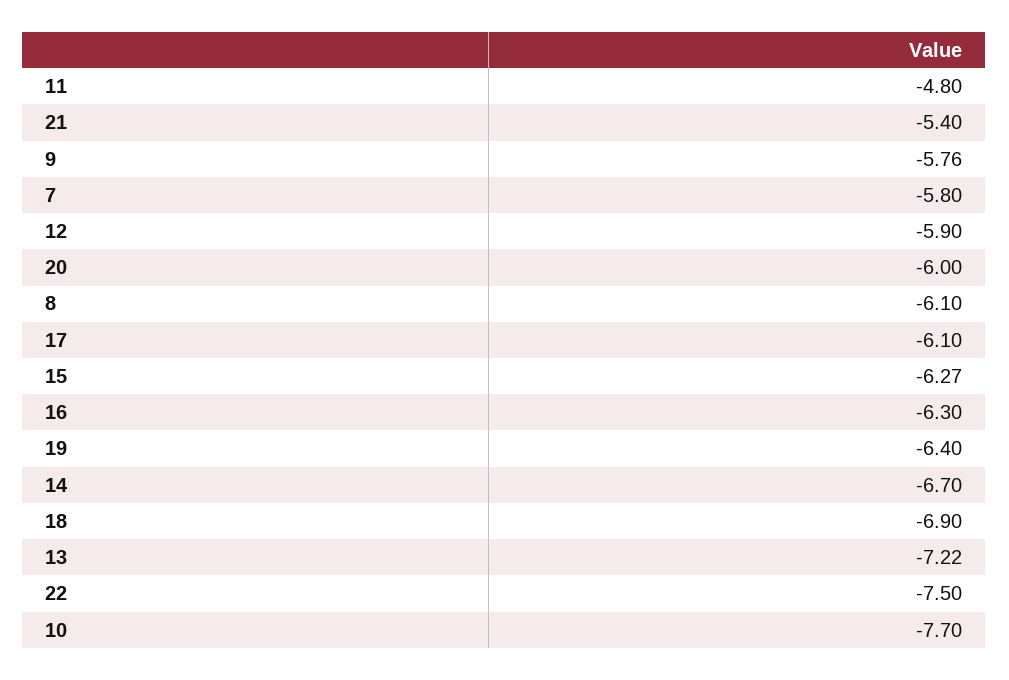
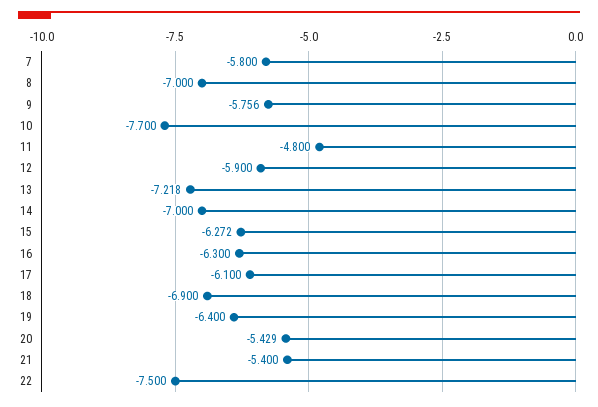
  {
    "11": -4.8,
    "21": -5.4,
    "9": -5.756,
    "7": -5.8,
    "12": -5.9,
-   "20": -6,
+   "20": -5.429,
-   "8": -6.1,
+   "8": -7,
    "17": -6.1,
    "15": -6.272,
    "16": -6.3,
    "19": -6.4,
-   "14": -6.7,
+   "14": -7,
    "18": -6.9,
    "13": -7.218,
    "22": -7.5,
    "10": -7.7
  }

